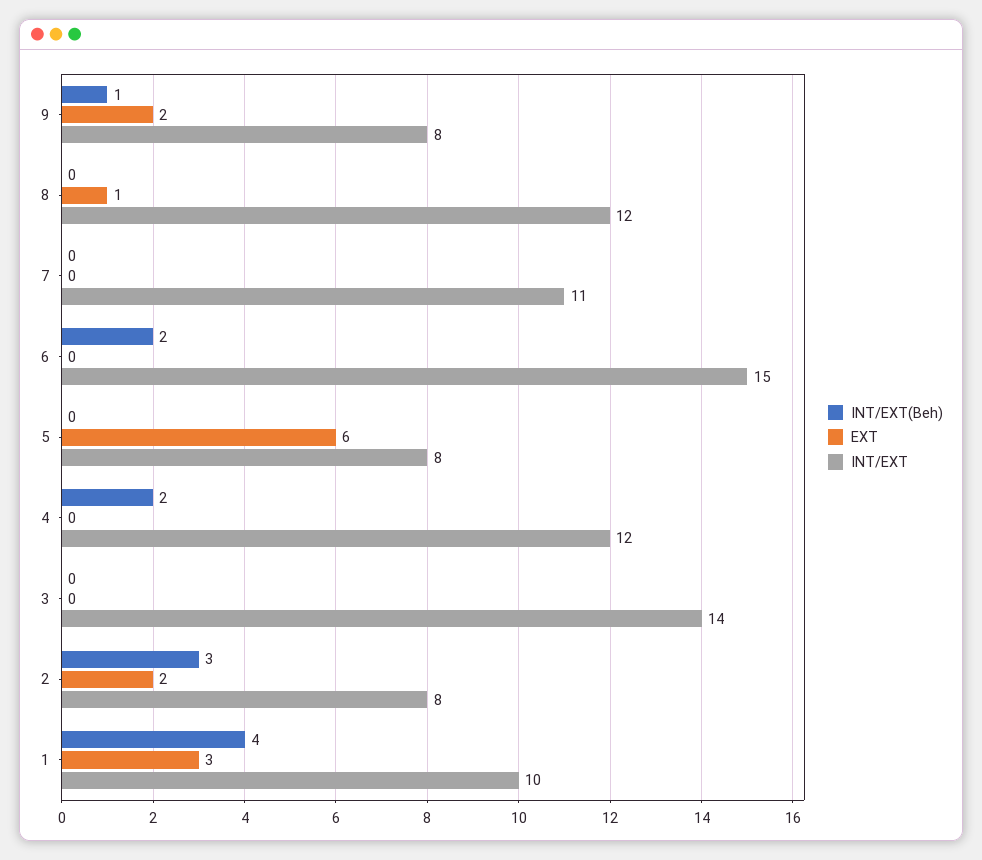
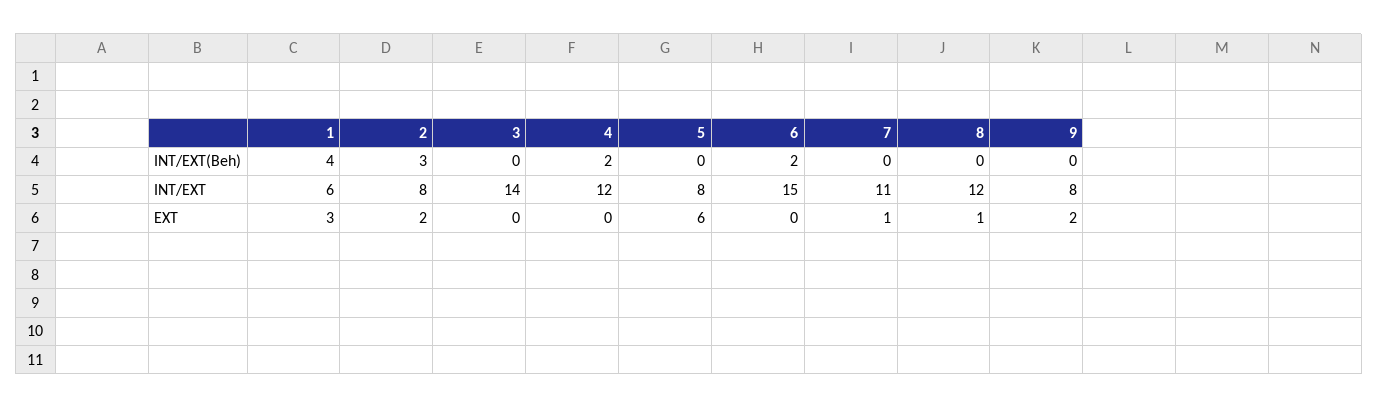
  {
    "INT/EXT(Beh)": {
-     "9": 1,
+     "9": 0,
      "8": 0,
      "7": 0,
      "6": 2,
      "5": 0,
      "4": 2,
      "3": 0,
      "2": 3,
      "1": 4
    },
    "EXT": {
      "9": 2,
      "8": 1,
-     "7": 0,
+     "7": 1,
      "6": 0,
      "5": 6,
      "4": 0,
      "3": 0,
      "2": 2,
      "1": 3
    },
    "INT/EXT": {
      "9": 8,
      "8": 12,
      "7": 11,
      "6": 15,
      "5": 8,
      "4": 12,
      "3": 14,
      "2": 8,
-     "1": 10
+     "1": 6
    }
  }

